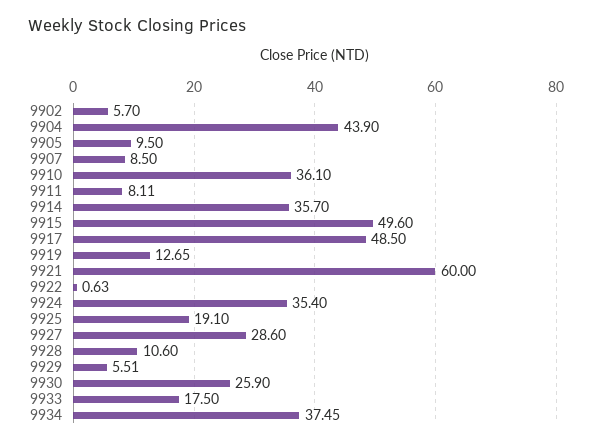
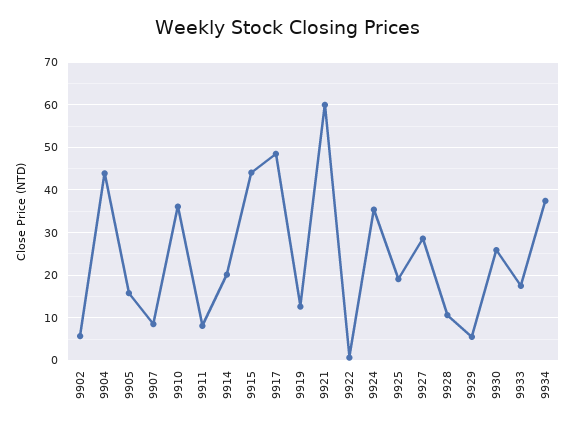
  {
    "9902": 5.7,
    "9904": 43.9,
-   "9905": 9.5,
+   "9905": 16,
    "9907": 8.5,
    "9910": 36.1,
    "9911": 8.11,
-   "9914": 35.7,
+   "9914": 20,
-   "9915": 49.6,
+   "9915": 44,
    "9917": 48.5,
    "9919": 12.65,
    "9921": 60,
    "9922": 0.63,
    "9924": 35.4,
    "9925": 19.1,
    "9927": 28.6,
    "9928": 10.6,
    "9929": 5.51,
    "9930": 25.9,
    "9933": 17.5,
    "9934": 37.45
  }

